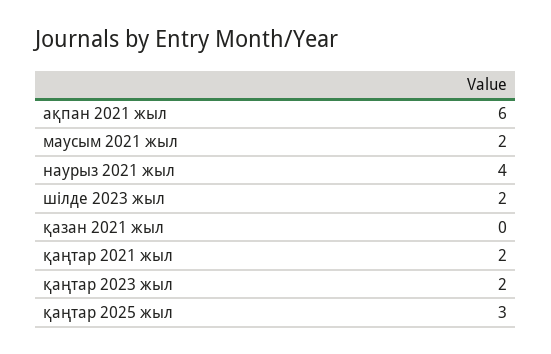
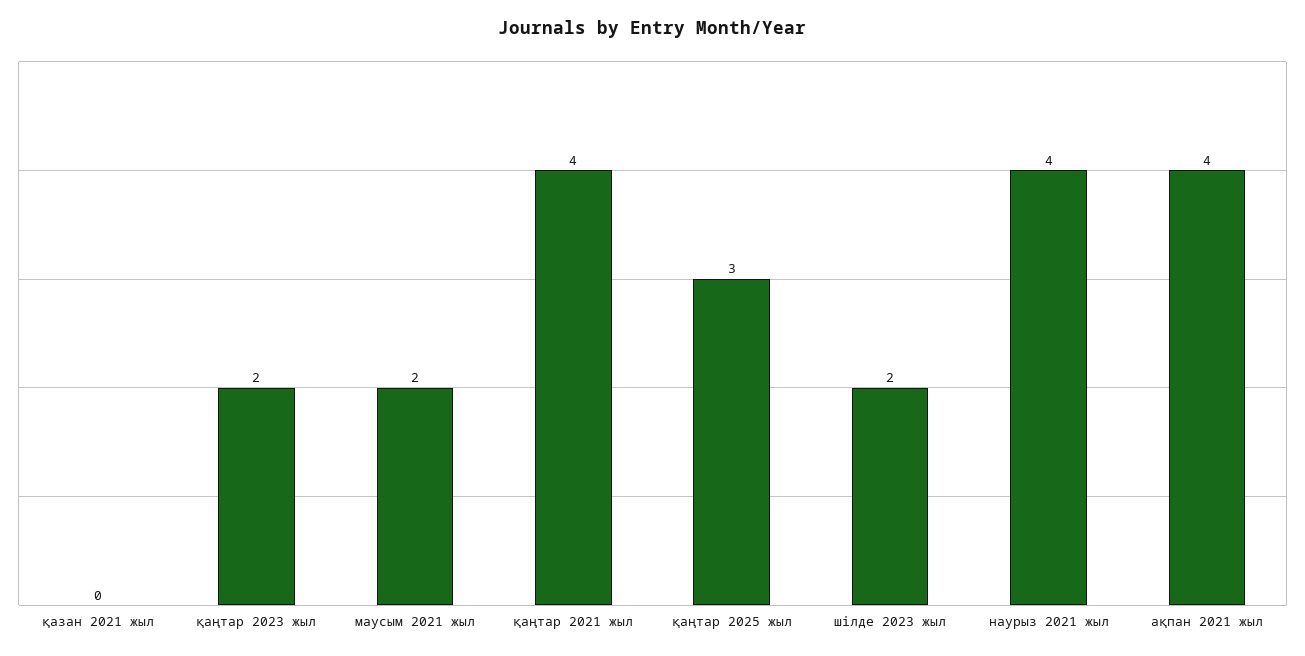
  {
-   "ақпан 2021 жыл": 6,
+   "ақпан 2021 жыл": 4,
    "маусым 2021 жыл": 2,
    "наурыз 2021 жыл": 4,
    "шілде 2023 жыл": 2,
    "қазан 2021 жыл": 0,
-   "қаңтар 2021 жыл": 2,
+   "қаңтар 2021 жыл": 4,
    "қаңтар 2023 жыл": 2,
    "қаңтар 2025 жыл": 3
  }

